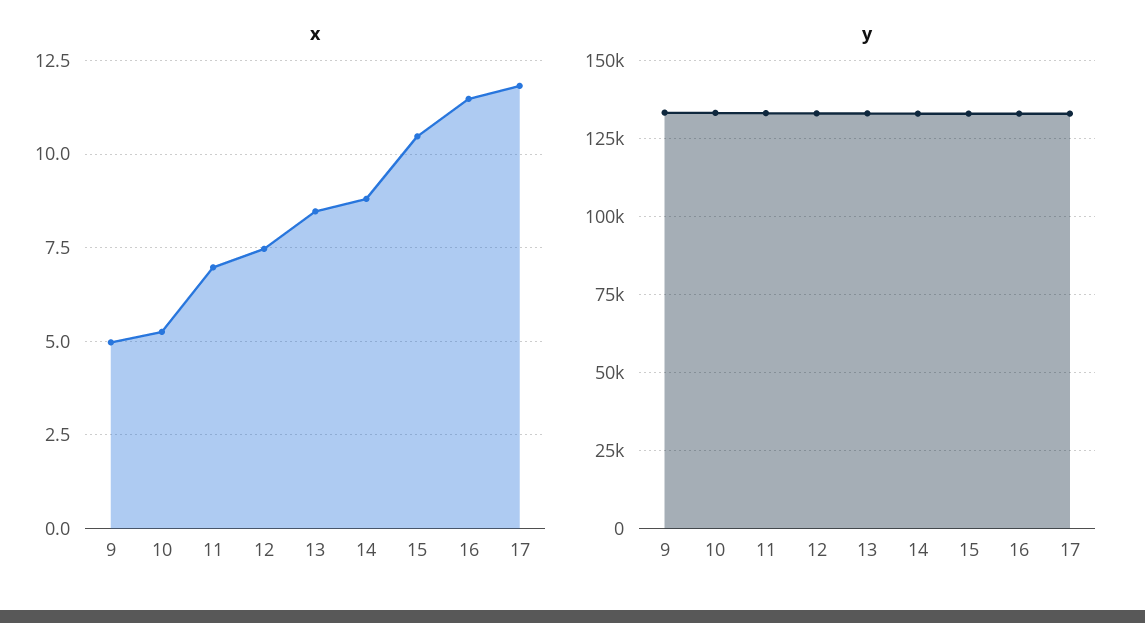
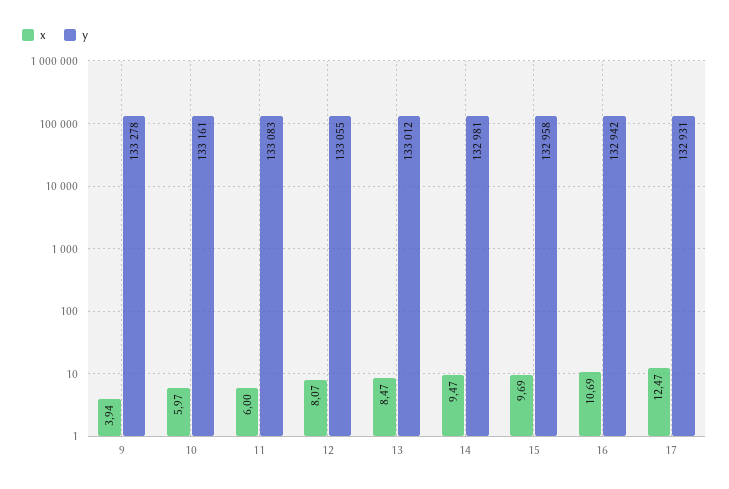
  {
    "x": {
-     "9": 5,
+     "9": 3.94,
-     "10": 5.25,
+     "10": 5.97,
-     "11": 7,
+     "11": 6,
-     "12": 7.5,
+     "12": 8.07,
      "13": 8.47,
-     "14": 8.75,
+     "14": 9.47,
-     "15": 10.5,
+     "15": 9.69,
-     "16": 11.5,
+     "16": 10.69,
-     "17": 11.75
+     "17": 12.47
    },
    "y": {
      "9": 133278,
      "10": 133161,
      "11": 133083,
      "12": 133055,
      "13": 133012,
      "14": 132981,
      "15": 132958,
      "16": 132942,
      "17": 132931
    }
  }

